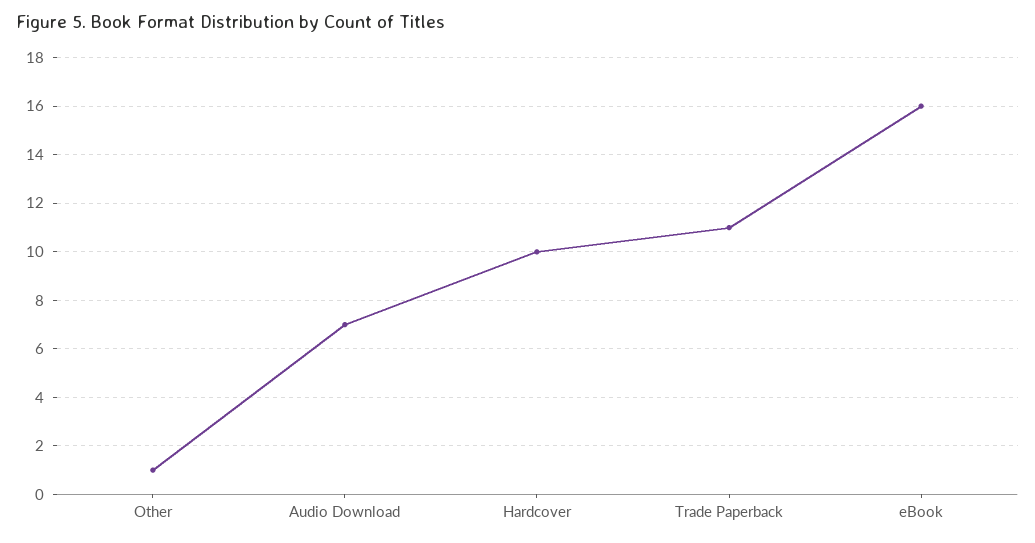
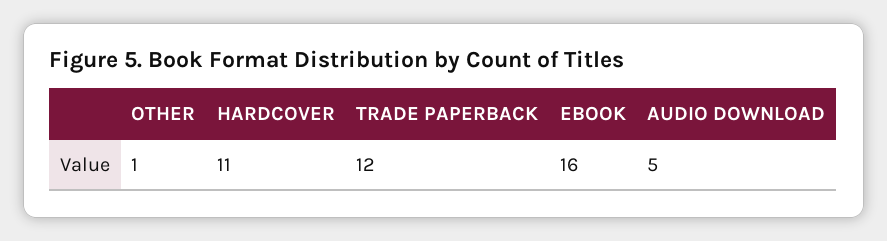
  {
    "Other": 1,
-   "Audio Download": 7,
+   "Audio Download": 5,
-   "Hardcover": 10,
+   "Hardcover": 11,
-   "Trade Paperback": 11,
+   "Trade Paperback": 12,
    "eBook": 16
  }

